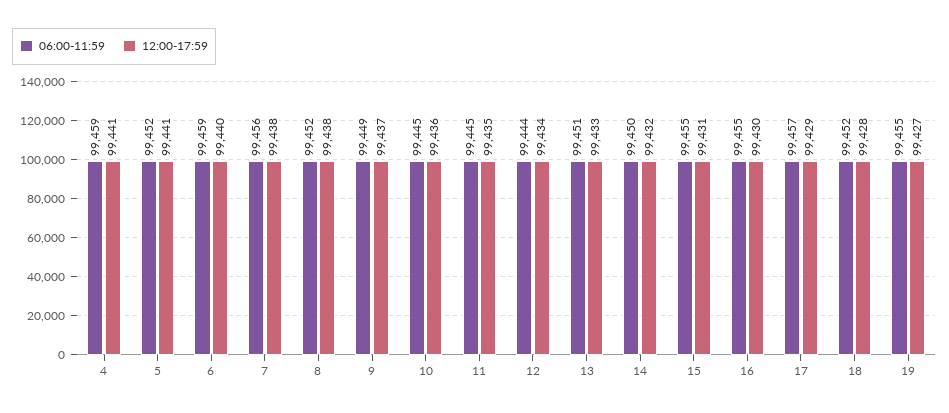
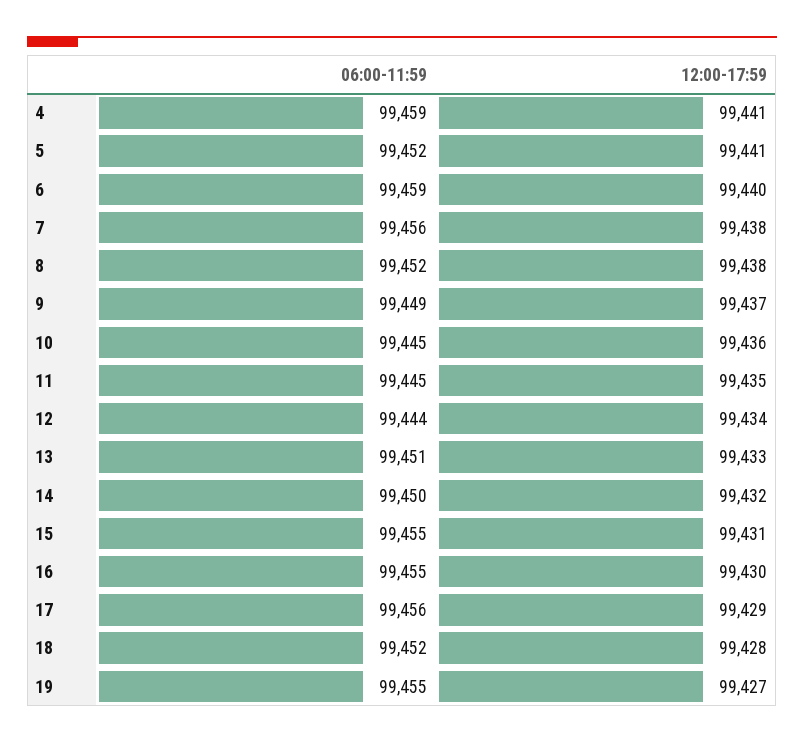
  {
    "06:00-11:59": {
      "4": 99459,
      "5": 99452,
      "6": 99459,
      "7": 99456,
      "8": 99452,
      "9": 99449,
      "10": 99445,
      "11": 99445,
      "12": 99444,
      "13": 99451,
      "14": 99450,
      "15": 99455,
      "16": 99455,
-     "17": 99457,
+     "17": 99456,
      "18": 99452,
      "19": 99455
    },
    "12:00-17:59": {
      "4": 99441,
      "5": 99441,
      "6": 99440,
      "7": 99438,
      "8": 99438,
      "9": 99437,
      "10": 99436,
      "11": 99435,
      "12": 99434,
      "13": 99433,
      "14": 99432,
      "15": 99431,
      "16": 99430,
      "17": 99429,
      "18": 99428,
      "19": 99427
    }
  }

